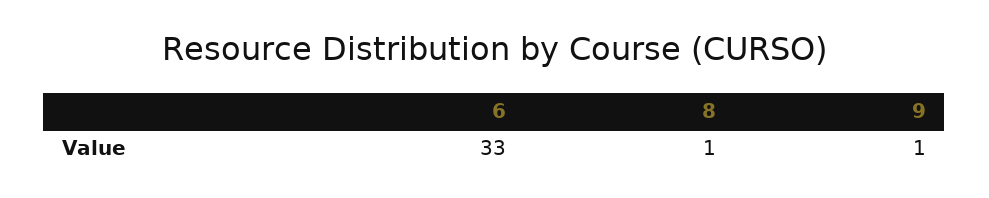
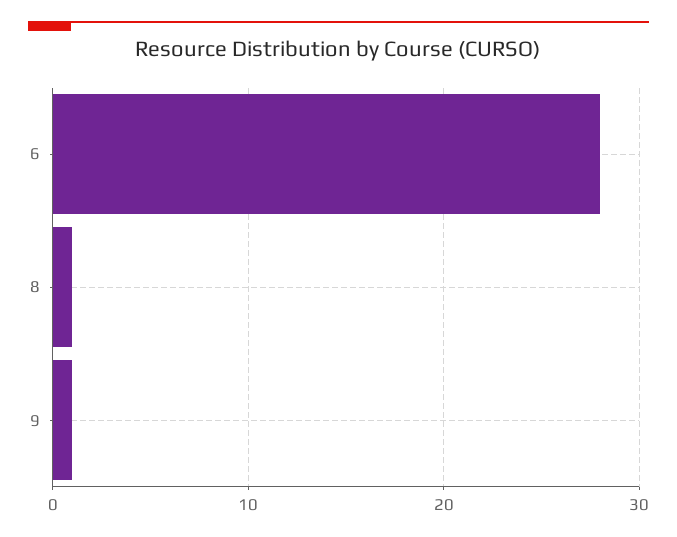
  {
-   "6": 33,
+   "6": 28,
    "8": 1,
    "9": 1
  }

